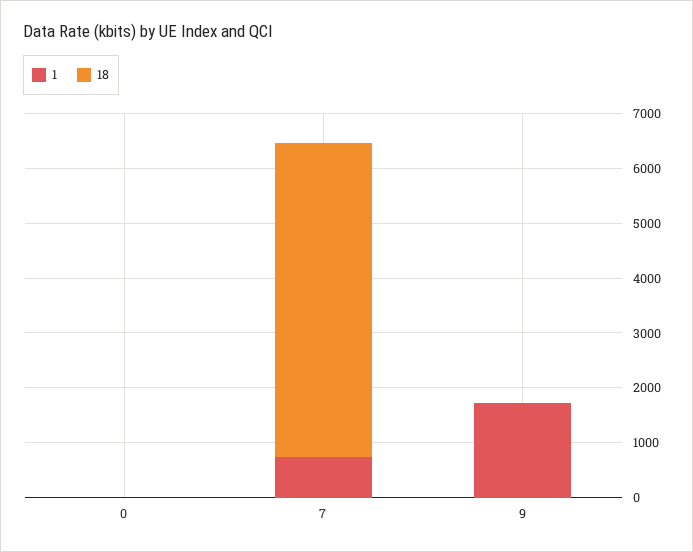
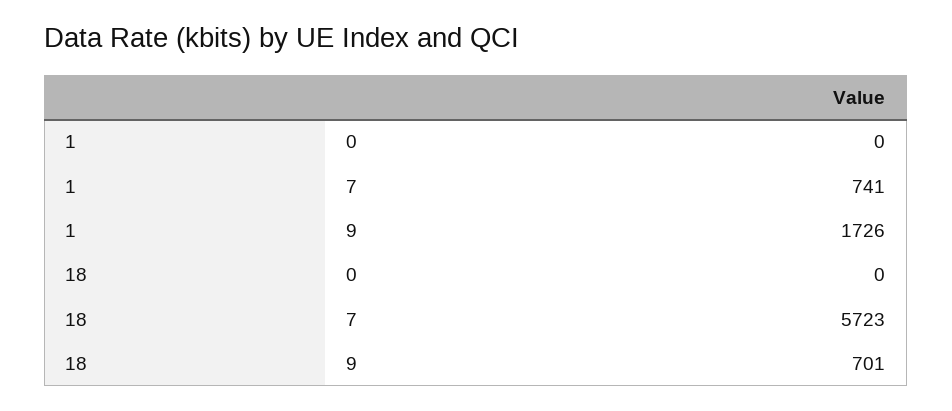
  {
    "1": {
      "0": 0,
      "7": 741,
      "9": 1726
    },
    "18": {
      "0": 0,
      "7": 5723,
-     "9": 0
+     "9": 701
    }
  }

